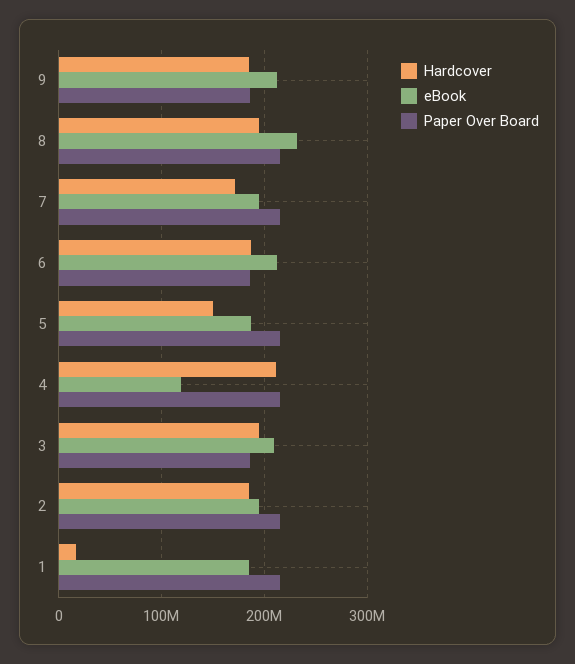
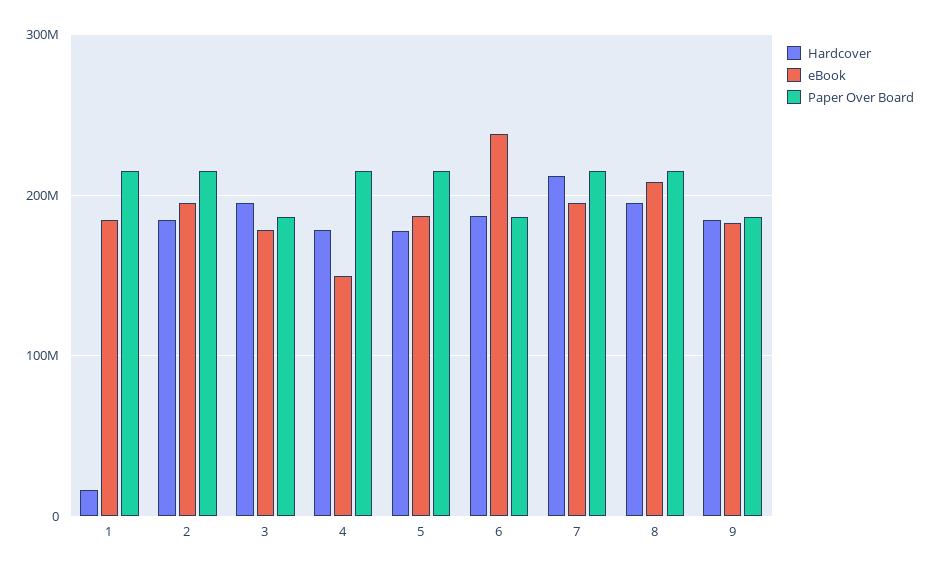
  {
    "Hardcover": {
      "9": 180000000,
      "8": 200000000,
-     "7": 170000000,
+     "7": 210000000,
      "6": 190000000,
-     "5": 150000000,
+     "5": 180000000,
-     "4": 210000000,
+     "4": 180000000,
      "3": 200000000,
      "2": 180000000,
      "1": 20000000
    },
    "eBook": {
-     "9": 210000000,
+     "9": 180000000,
-     "8": 230000000,
+     "8": 210000000,
      "7": 200000000,
-     "6": 210000000,
+     "6": 240000000,
      "5": 190000000,
-     "4": 120000000,
+     "4": 150000000,
-     "3": 210000000,
+     "3": 180000000,
      "2": 200000000,
      "1": 180000000
    },
    "Paper Over Board": {
      "9": 190000000,
      "8": 220000000,
      "7": 220000000,
      "6": 190000000,
      "5": 220000000,
      "4": 220000000,
      "3": 190000000,
      "2": 220000000,
      "1": 220000000
    }
  }

